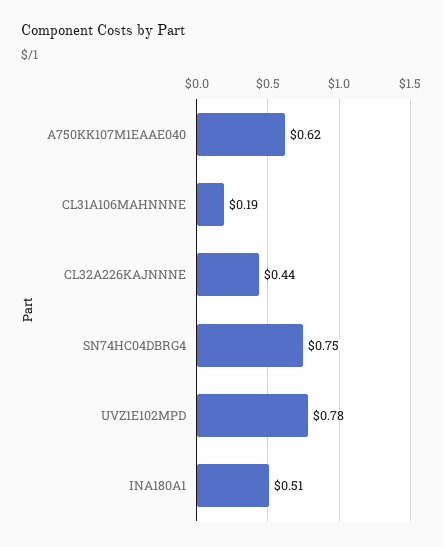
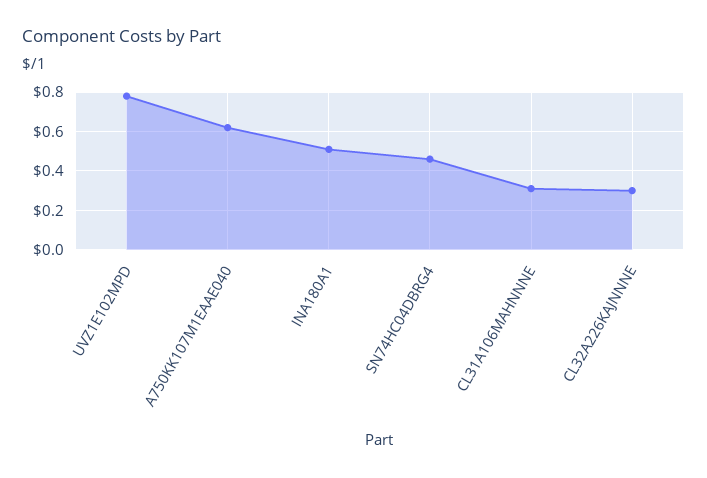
  {
    "A750KK107M1EAAE040": 0.62,
-   "CL31A106MAHNNNE": 0.19,
+   "CL31A106MAHNNNE": 0.3,
-   "CL32A226KAJNNNE": 0.44,
+   "CL32A226KAJNNNE": 0.3,
-   "SN74HC04DBRG4": 0.75,
+   "SN74HC04DBRG4": 0.45,
    "UVZ1E102MPD": 0.78,
    "INA180A1": 0.51
  }

